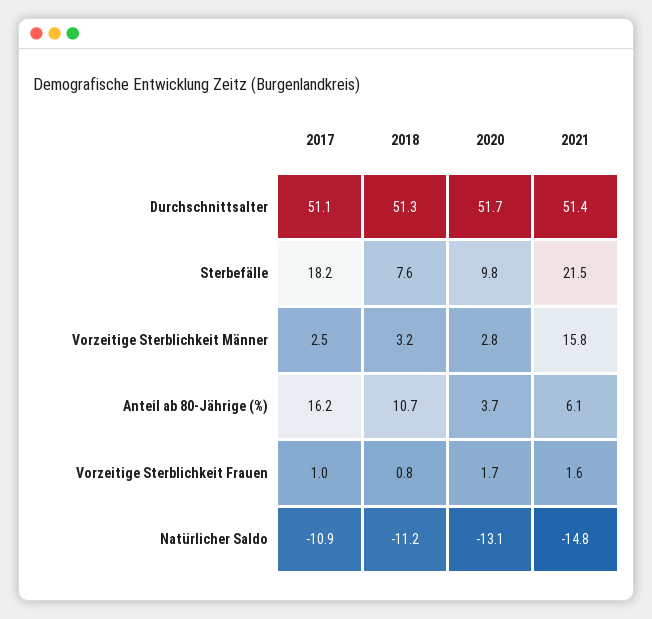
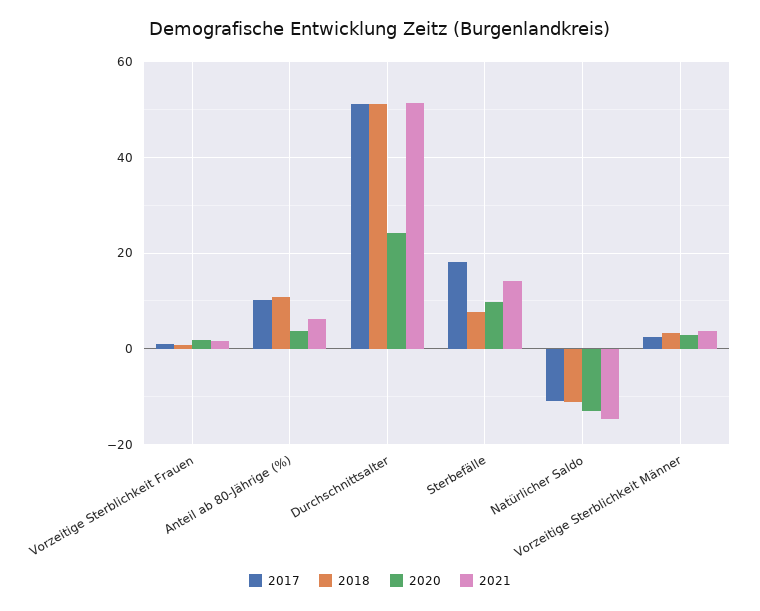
  {
    "2017": {
      "Durchschnittsalter": 51.1,
      "Sterbefälle": 18.2,
      "Vorzeitige Sterblichkeit Männer": 2.5,
-     "Anteil ab 80-Jährige (%)": 16.2,
+     "Anteil ab 80-Jährige (%)": 10,
      "Vorzeitige Sterblichkeit Frauen": 1,
      "Natürlicher Saldo": -10.9
    },
    "2018": {
      "Durchschnittsalter": 51.3,
      "Sterbefälle": 7.6,
      "Vorzeitige Sterblichkeit Männer": 3.2,
      "Anteil ab 80-Jährige (%)": 10.7,
      "Vorzeitige Sterblichkeit Frauen": 0.8,
      "Natürlicher Saldo": -11.2
    },
    "2020": {
-     "Durchschnittsalter": 51.7,
+     "Durchschnittsalter": 24,
      "Sterbefälle": 9.8,
      "Vorzeitige Sterblichkeit Männer": 2.8,
      "Anteil ab 80-Jährige (%)": 3.7,
      "Vorzeitige Sterblichkeit Frauen": 1.7,
      "Natürlicher Saldo": -13.1
    },
    "2021": {
      "Durchschnittsalter": 51.4,
-     "Sterbefälle": 21.5,
+     "Sterbefälle": 14,
-     "Vorzeitige Sterblichkeit Männer": 15.8,
+     "Vorzeitige Sterblichkeit Männer": 4,
      "Anteil ab 80-Jährige (%)": 6.1,
      "Vorzeitige Sterblichkeit Frauen": 1.6,
      "Natürlicher Saldo": -14.8
    }
  }

